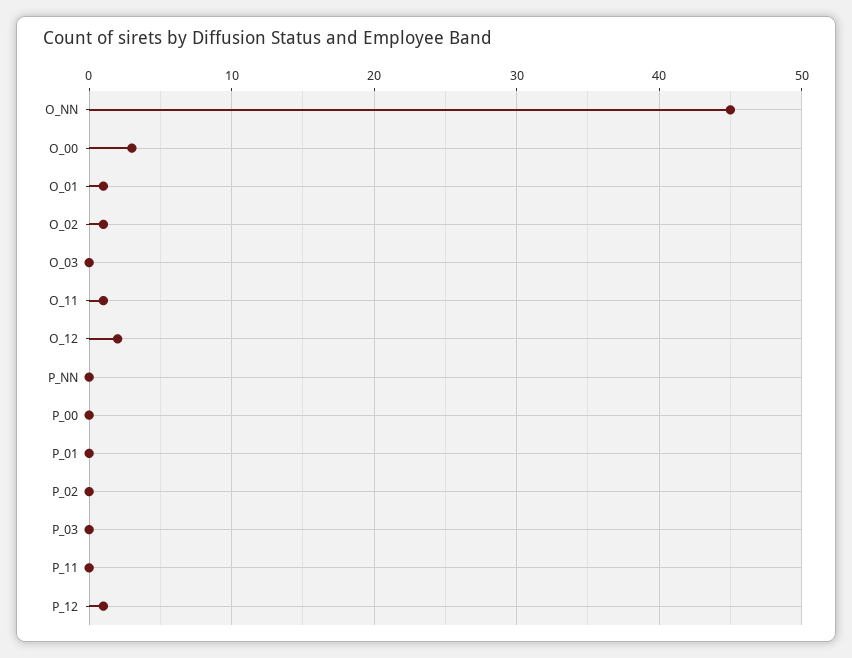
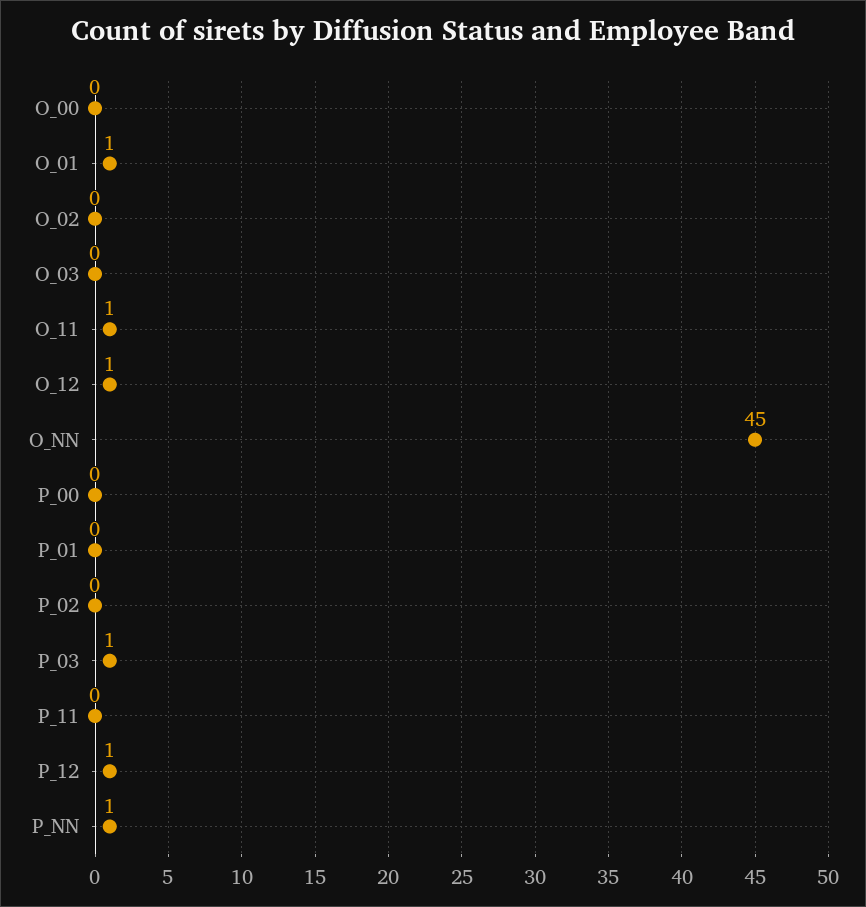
  {
    "O_NN": 45,
-   "O_00": 3,
+   "O_00": 0,
    "O_01": 1,
-   "O_02": 1,
+   "O_02": 0,
    "O_03": 0,
    "O_11": 1,
-   "O_12": 2,
+   "O_12": 1,
-   "P_NN": 0,
+   "P_NN": 1,
    "P_00": 0,
    "P_01": 0,
    "P_02": 0,
-   "P_03": 0,
+   "P_03": 1,
    "P_11": 0,
    "P_12": 1
  }

